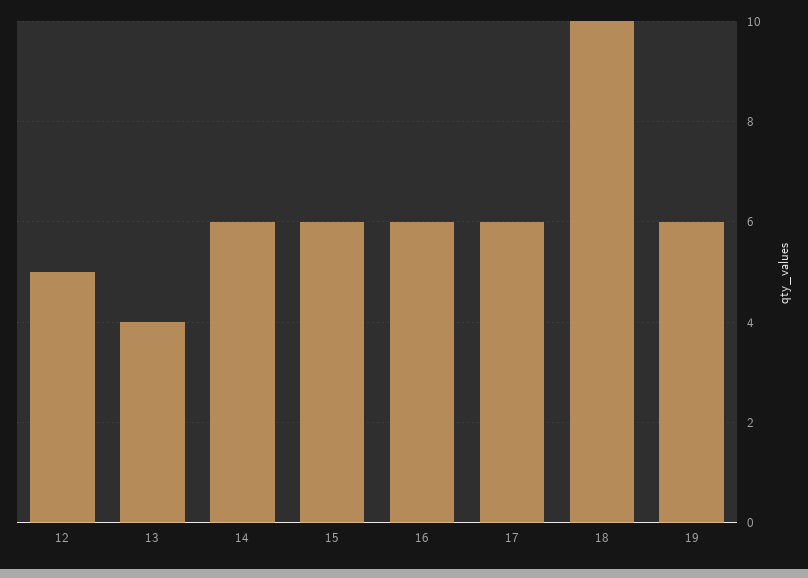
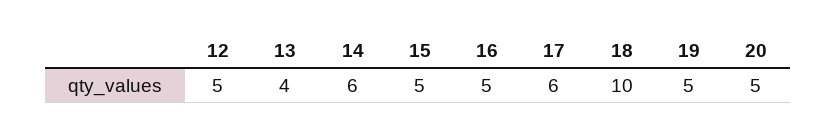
  {
    "12": 5,
    "13": 4,
    "14": 6,
-   "15": 6,
+   "15": 5,
-   "16": 6,
+   "16": 5,
    "17": 6,
    "18": 10,
-   "19": 6
+   "19": 5,
+   "20": 5
  }

